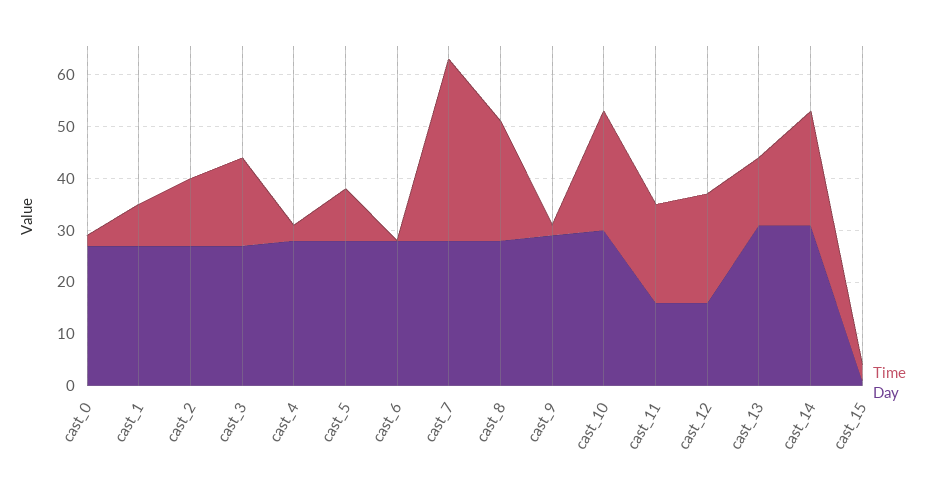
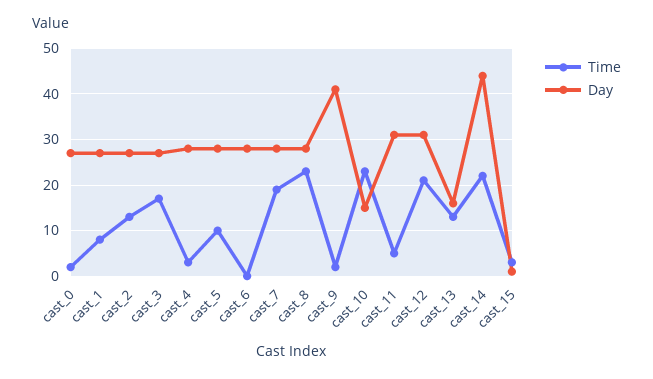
  {
    "Time": {
      "cast_0": 0,
      "cast_1": 10,
      "cast_2": 15,
      "cast_3": 15,
      "cast_4": 5,
      "cast_5": 10,
      "cast_6": 0,
-     "cast_7": 35,
+     "cast_7": 20,
      "cast_8": 25,
      "cast_9": 0,
      "cast_10": 25,
-     "cast_11": 20,
+     "cast_11": 5,
      "cast_12": 20,
      "cast_13": 15,
      "cast_14": 20,
      "cast_15": 5
    },
    "Day": {
      "cast_0": 25,
      "cast_1": 25,
      "cast_2": 25,
      "cast_3": 25,
      "cast_4": 30,
      "cast_5": 30,
      "cast_6": 30,
      "cast_7": 30,
      "cast_8": 30,
-     "cast_9": 30,
+     "cast_9": 40,
-     "cast_10": 30,
+     "cast_10": 15,
-     "cast_11": 15,
+     "cast_11": 30,
-     "cast_12": 15,
+     "cast_12": 30,
-     "cast_13": 30,
+     "cast_13": 15,
-     "cast_14": 30,
+     "cast_14": 45,
      "cast_15": 0
    }
  }

